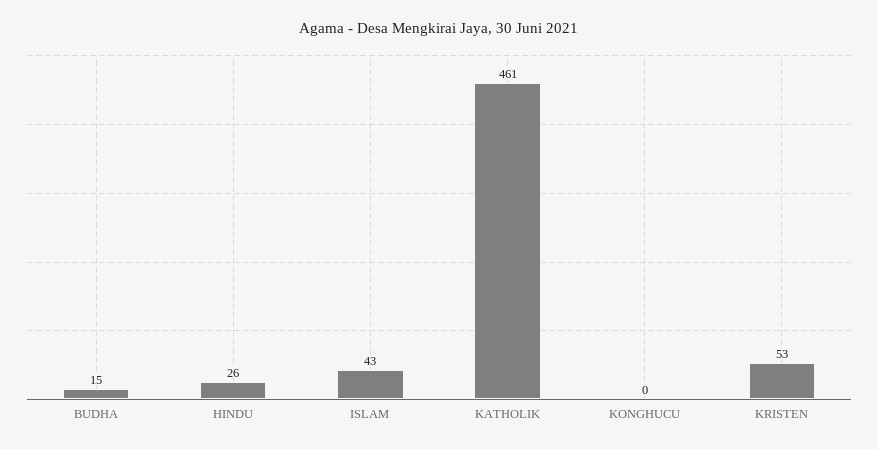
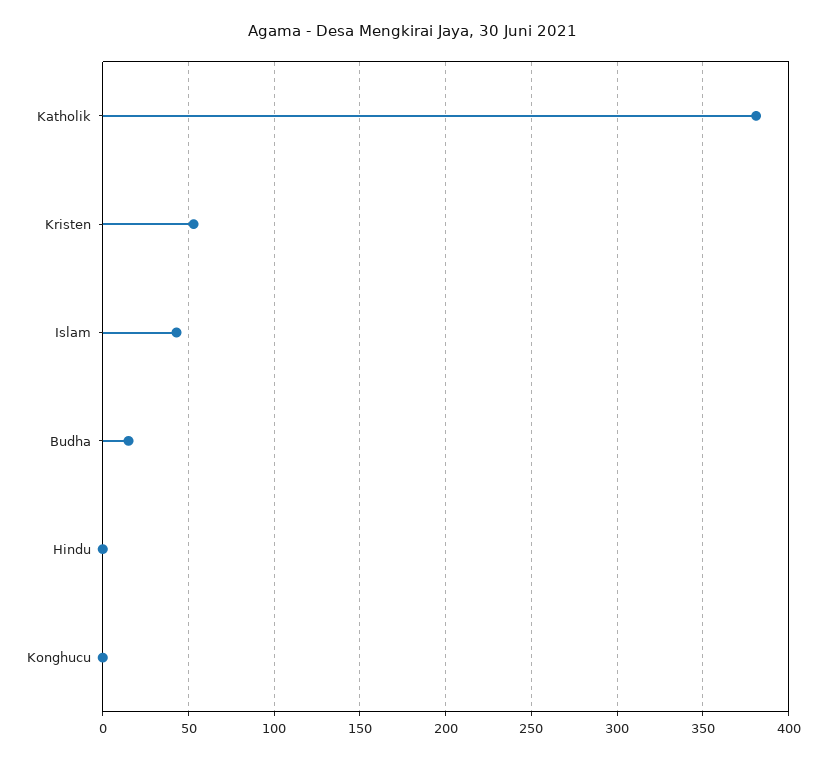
  {
    "BUDHA": 15,
-   "HINDU": 26,
+   "HINDU": 0,
    "ISLAM": 43,
-   "KATHOLIK": 461,
+   "KATHOLIK": 380,
    "KONGHUCU": 0,
    "KRISTEN": 53
  }

